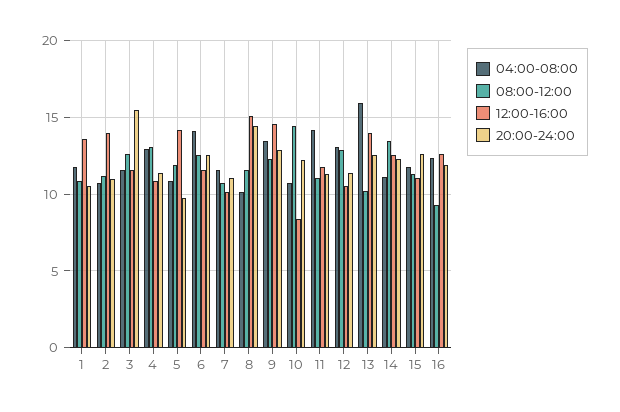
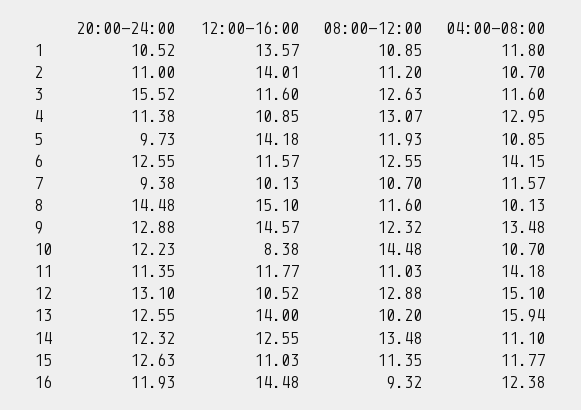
  {
    "04:00-08:00": {
      "1": 11.8,
      "2": 10.7,
      "3": 11.6,
      "4": 12.95,
      "5": 10.85,
      "6": 14.15,
      "7": 11.57,
      "8": 10.13,
      "9": 13.48,
      "10": 10.7,
      "11": 14.18,
-     "12": 13,
+     "12": 15.1,
      "13": 15.94,
      "14": 11.1,
      "15": 11.77,
      "16": 12.38
    },
    "08:00-12:00": {
      "1": 10.85,
      "2": 11.2,
      "3": 12.63,
      "4": 13.07,
      "5": 11.93,
      "6": 12.55,
      "7": 10.7,
      "8": 11.6,
      "9": 12.32,
      "10": 14.48,
      "11": 11.03,
      "12": 12.88,
      "13": 10.2,
      "14": 13.48,
      "15": 11.35,
      "16": 9.32
    },
    "12:00-16:00": {
      "1": 13.57,
      "2": 14.01,
      "3": 11.6,
      "4": 10.85,
      "5": 14.18,
      "6": 11.57,
      "7": 10.13,
      "8": 15.1,
      "9": 14.57,
      "10": 8.38,
      "11": 11.77,
      "12": 10.52,
      "13": 14,
      "14": 12.55,
      "15": 11.03,
-     "16": 12.5
+     "16": 14.48
    },
    "20:00-24:00": {
      "1": 10.52,
      "2": 11,
      "3": 15.52,
      "4": 11.38,
      "5": 9.73,
      "6": 12.55,
-     "7": 11,
+     "7": 9.38,
      "8": 14.48,
      "9": 12.88,
      "10": 12.23,
      "11": 11.35,
-     "12": 11.5,
+     "12": 13.1,
      "13": 12.55,
      "14": 12.32,
      "15": 12.63,
      "16": 11.93
    }
  }

